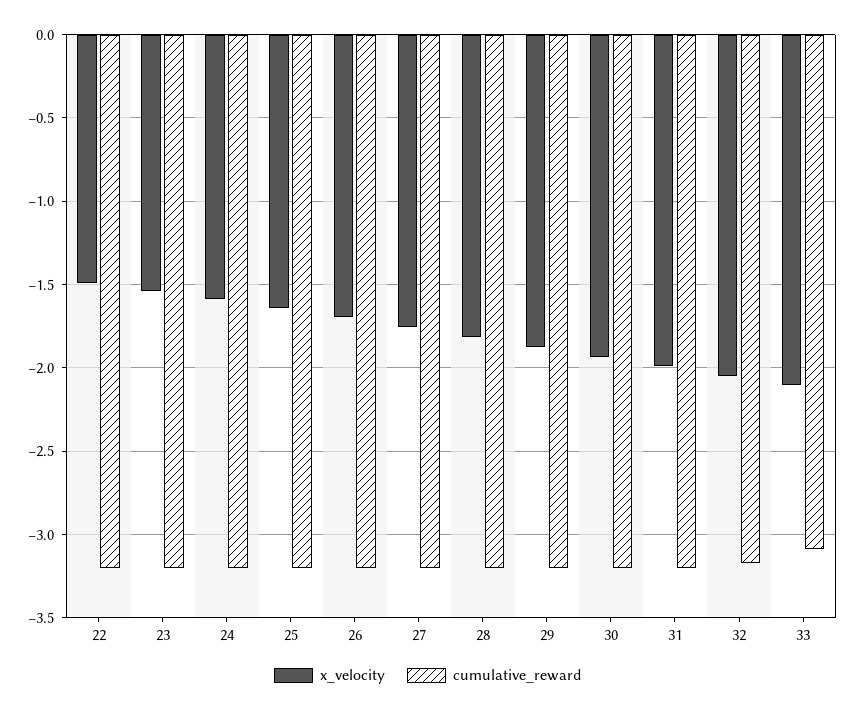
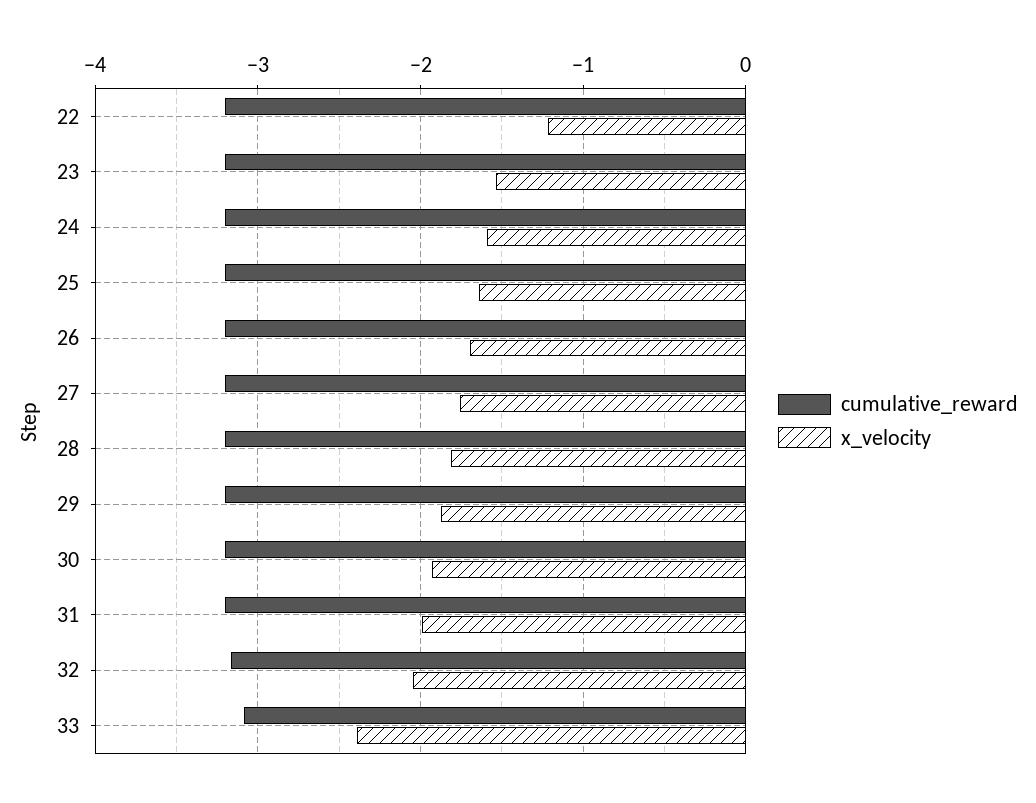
  {
    "x_velocity": {
-     "22": -1.5,
+     "22": -1.2,
      "23": -1.55,
      "24": -1.6,
      "25": -1.65,
      "26": -1.7,
      "27": -1.75,
      "28": -1.8,
      "29": -1.85,
      "30": -1.95,
      "31": -2,
      "32": -2.05,
-     "33": -2.1
+     "33": -2.4
    },
    "cumulative_reward": {
      "22": -3.2,
      "23": -3.2,
      "24": -3.2,
      "25": -3.2,
      "26": -3.2,
      "27": -3.2,
      "28": -3.2,
      "29": -3.2,
      "30": -3.2,
      "31": -3.2,
      "32": -3.15,
      "33": -3.1
    }
  }

